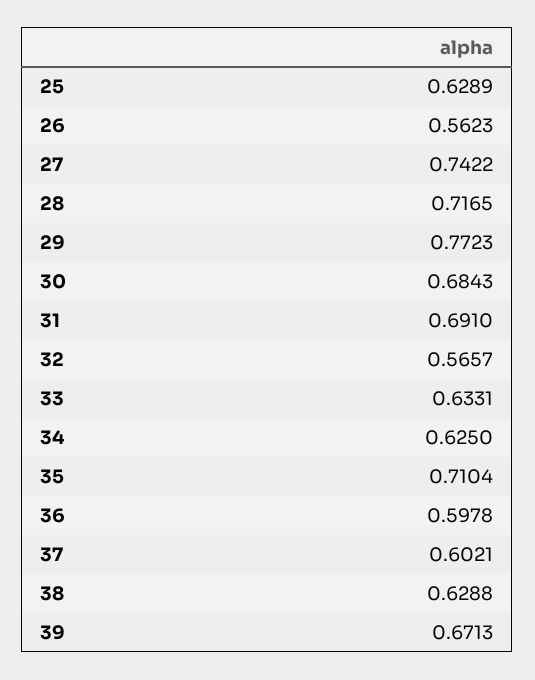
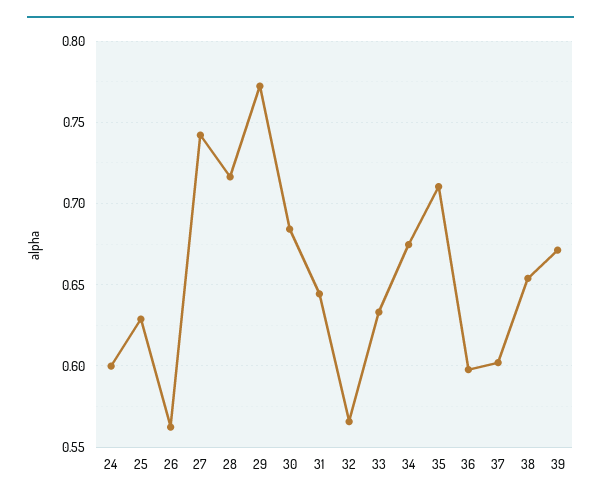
  {
    "25": 0.6289,
    "26": 0.5623,
    "27": 0.7422,
    "28": 0.7165,
    "29": 0.7723,
    "30": 0.6843,
-   "31": 0.691,
+   "31": 0.645,
    "32": 0.5657,
    "33": 0.6331,
-   "34": 0.625,
+   "34": 0.675,
    "35": 0.7104,
    "36": 0.5978,
    "37": 0.6021,
-   "38": 0.6288,
+   "38": 0.655,
-   "39": 0.6713
+   "39": 0.6713,
+   "24": 0.6
  }

